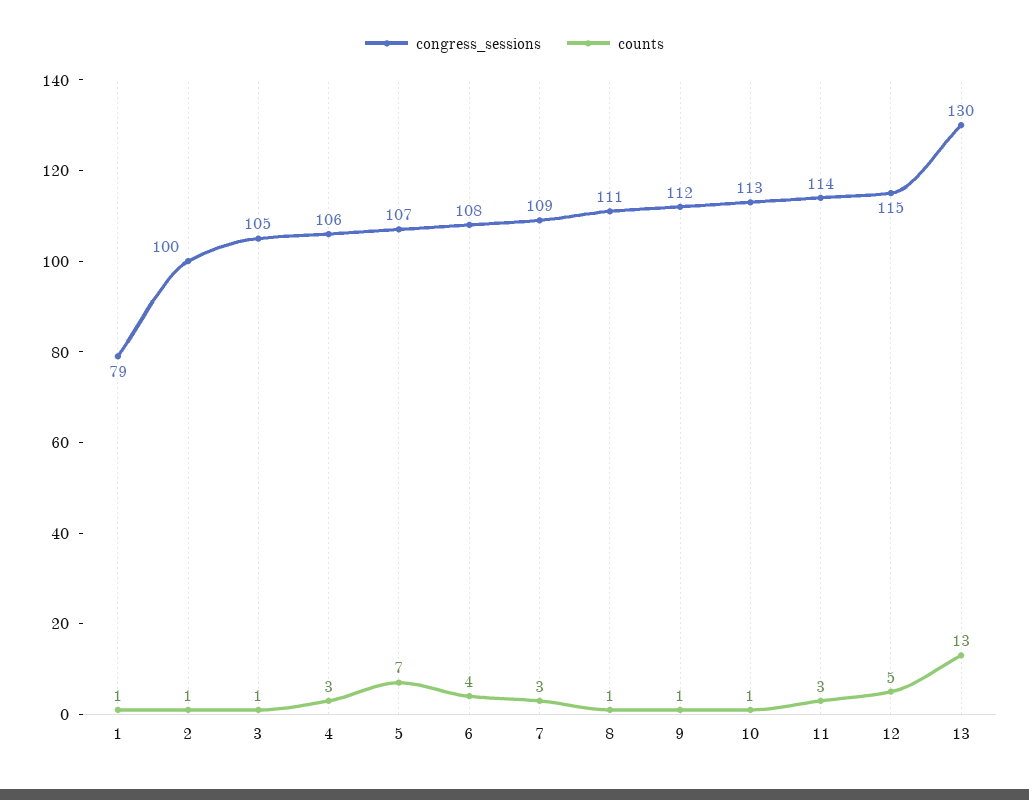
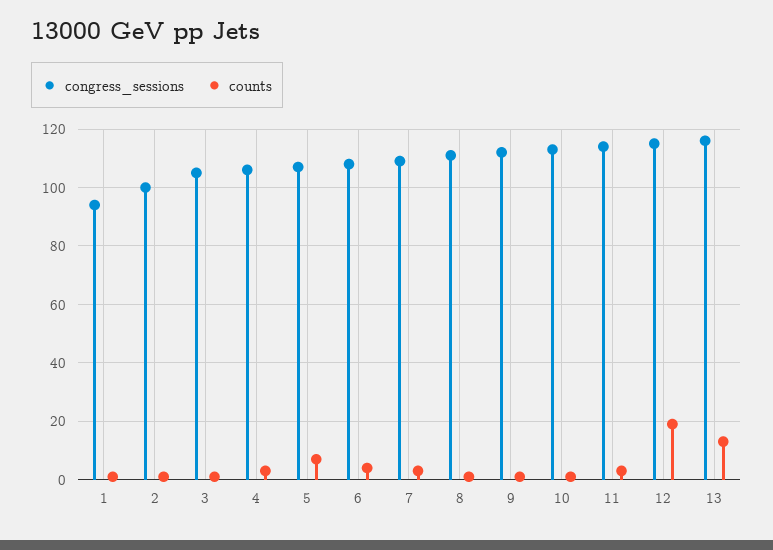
  {
    "congress_sessions": {
-     "1": 79,
+     "1": 95,
      "2": 100,
      "3": 105,
      "4": 106,
      "5": 107,
      "6": 108,
      "7": 109,
      "8": 111,
      "9": 112,
      "10": 113,
      "11": 114,
      "12": 115,
-     "13": 130
+     "13": 115
    },
    "counts": {
      "1": 1,
      "2": 1,
      "3": 1,
      "4": 3,
      "5": 7,
      "6": 4,
      "7": 3,
      "8": 1,
      "9": 1,
      "10": 1,
      "11": 3,
-     "12": 5,
+     "12": 20,
      "13": 13
    }
  }

